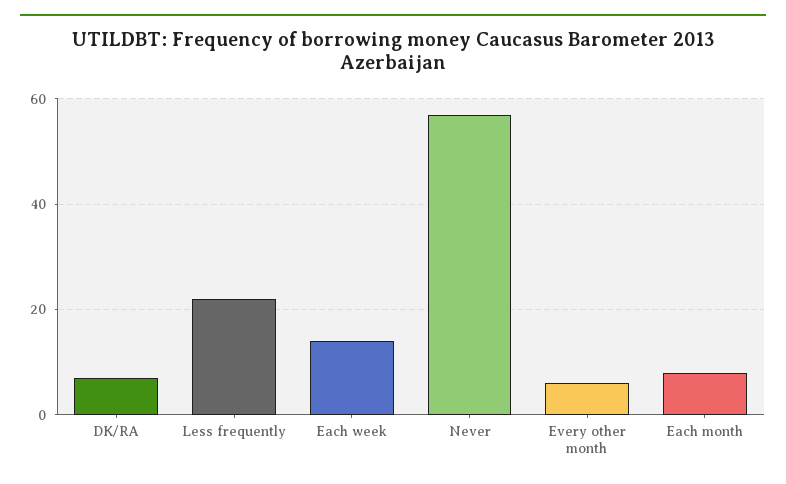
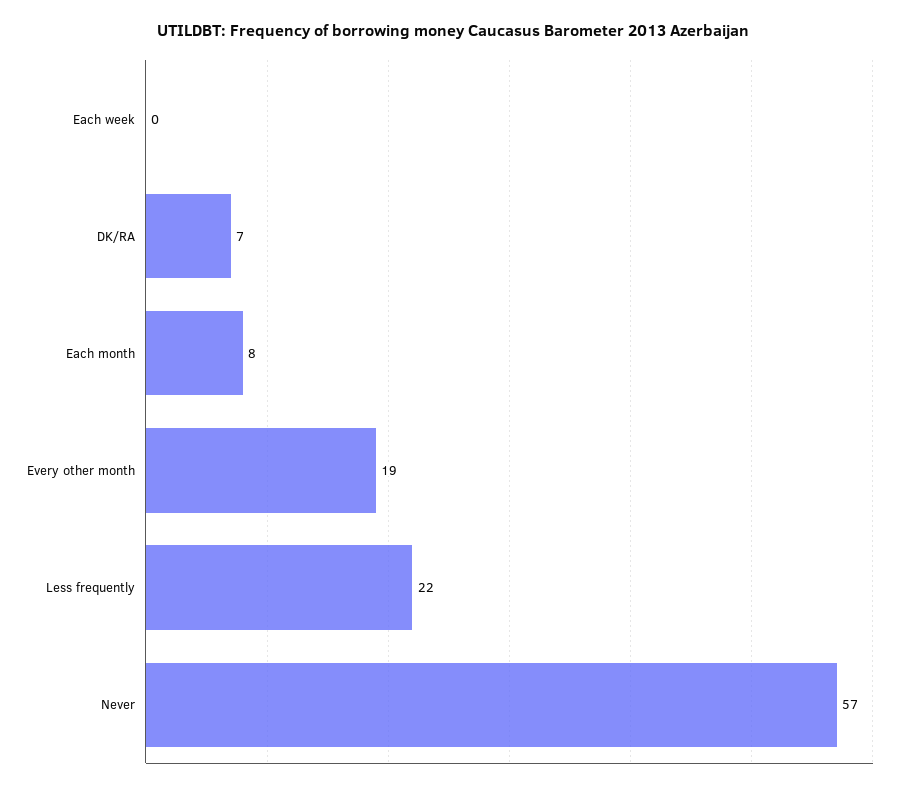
  {
    "DK/RA": 7,
    "Less frequently": 22,
-   "Each week": 15,
+   "Each week": 0,
    "Never": 57,
-   "Every other month": 5,
+   "Every other month": 19,
    "Each month": 8
  }

